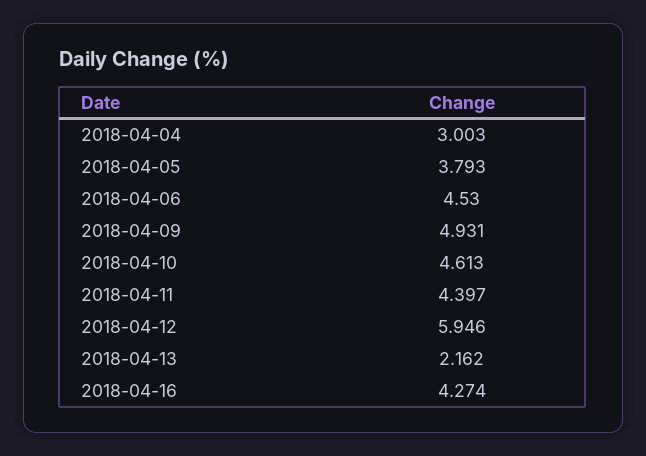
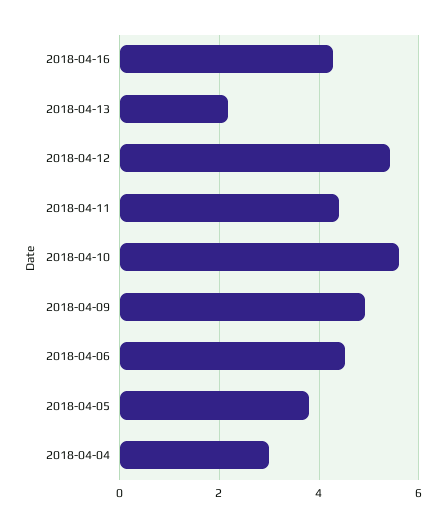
  {
    "2018-04-04": 3.003,
    "2018-04-05": 3.793,
    "2018-04-06": 4.53,
    "2018-04-09": 4.931,
-   "2018-04-10": 4.613,
+   "2018-04-10": 5.6,
    "2018-04-11": 4.397,
-   "2018-04-12": 5.946,
+   "2018-04-12": 5.4,
    "2018-04-13": 2.162,
    "2018-04-16": 4.274
  }

